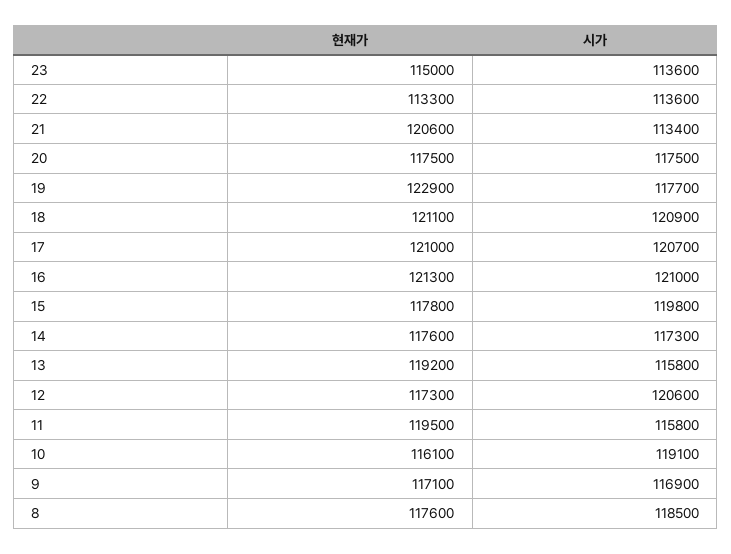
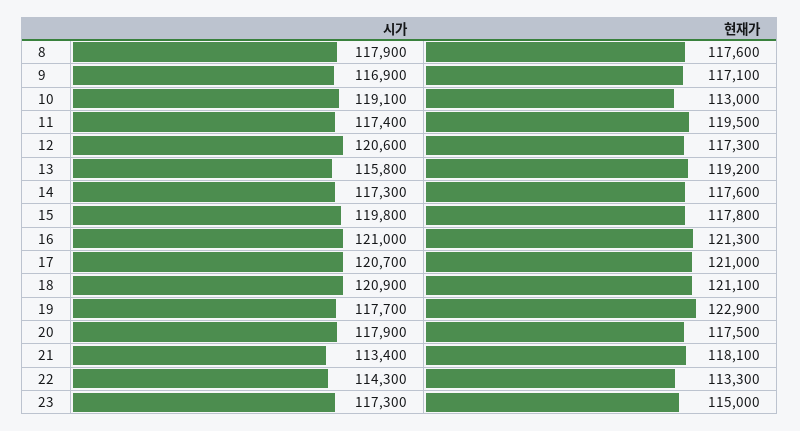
  {
    "현재가": {
      "23": 115000,
      "22": 113300,
-     "21": 120600,
+     "21": 118100,
      "20": 117500,
      "19": 122900,
      "18": 121100,
      "17": 121000,
      "16": 121300,
      "15": 117800,
      "14": 117600,
      "13": 119200,
      "12": 117300,
      "11": 119500,
-     "10": 116100,
+     "10": 113000,
      "9": 117100,
      "8": 117600
    },
    "시가": {
-     "23": 113600,
+     "23": 117300,
-     "22": 113600,
+     "22": 114300,
      "21": 113400,
-     "20": 117500,
+     "20": 117900,
      "19": 117700,
      "18": 120900,
      "17": 120700,
      "16": 121000,
      "15": 119800,
      "14": 117300,
      "13": 115800,
      "12": 120600,
-     "11": 115800,
+     "11": 117400,
      "10": 119100,
      "9": 116900,
-     "8": 118500
+     "8": 117900
    }
  }

